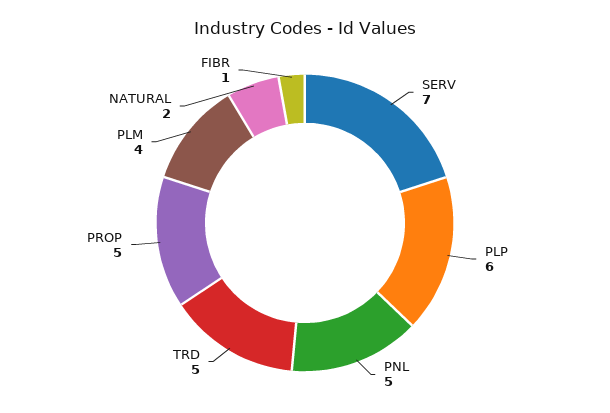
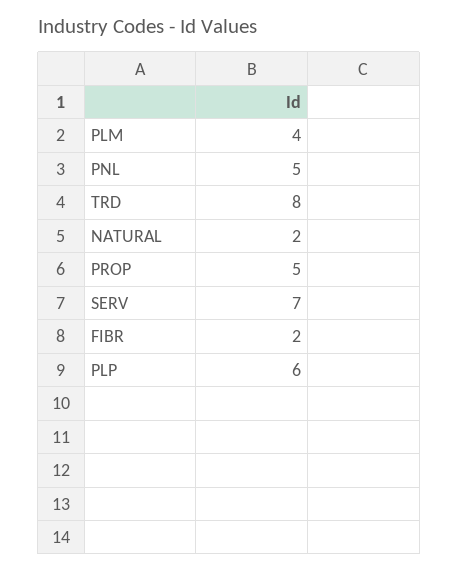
  {
    "SERV": 7,
    "PLP": 6,
    "PNL": 5,
-   "TRD": 5,
+   "TRD": 8,
    "PROP": 5,
    "PLM": 4,
    "NATURAL": 2,
-   "FIBR": 1
+   "FIBR": 2
  }

